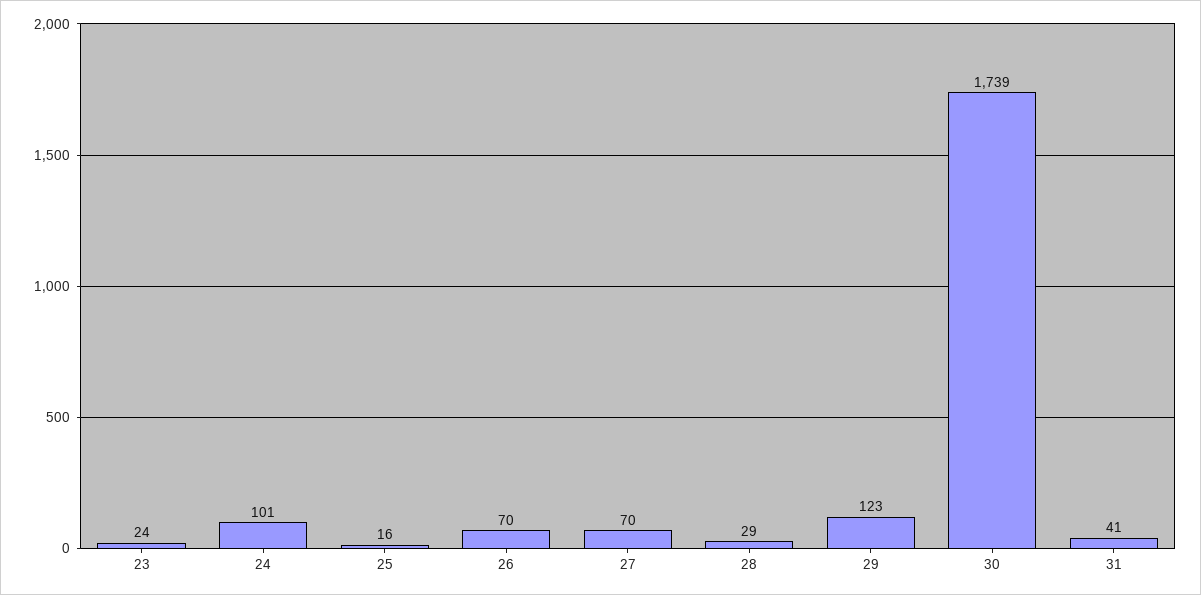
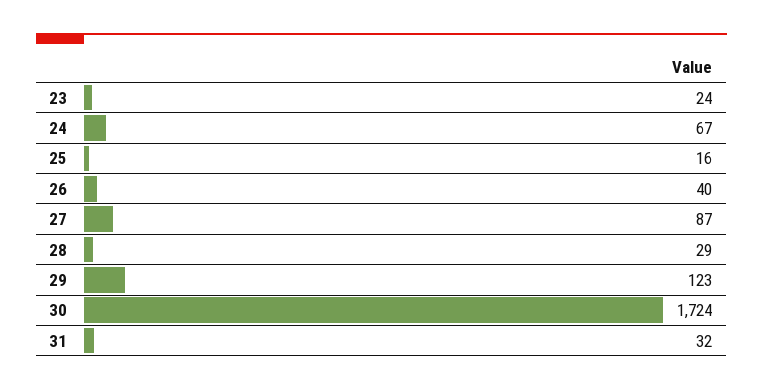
  {
    "23": 24,
-   "24": 101,
+   "24": 67,
    "25": 16,
-   "26": 70,
+   "26": 40,
-   "27": 70,
+   "27": 87,
    "28": 29,
    "29": 123,
-   "30": 1739,
+   "30": 1724,
-   "31": 41
+   "31": 32
  }

